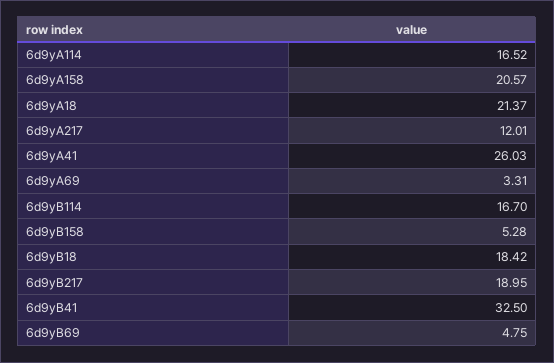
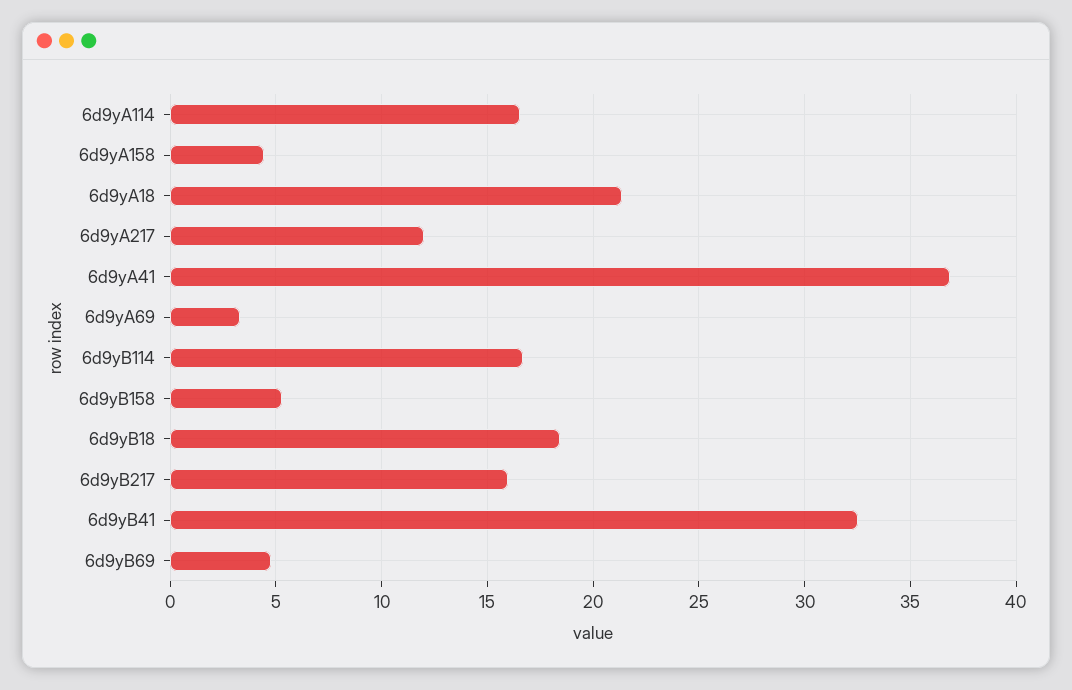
  {
    "6d9yA114": 16.52,
-   "6d9yA158": 20.57,
+   "6d9yA158": 4.5,
    "6d9yA18": 21.37,
    "6d9yA217": 12.01,
-   "6d9yA41": 26.03,
+   "6d9yA41": 37,
    "6d9yA69": 3.31,
    "6d9yB114": 16.7,
    "6d9yB158": 5.28,
    "6d9yB18": 18.42,
-   "6d9yB217": 18.95,
+   "6d9yB217": 16,
    "6d9yB41": 32.5,
    "6d9yB69": 4.75
  }

